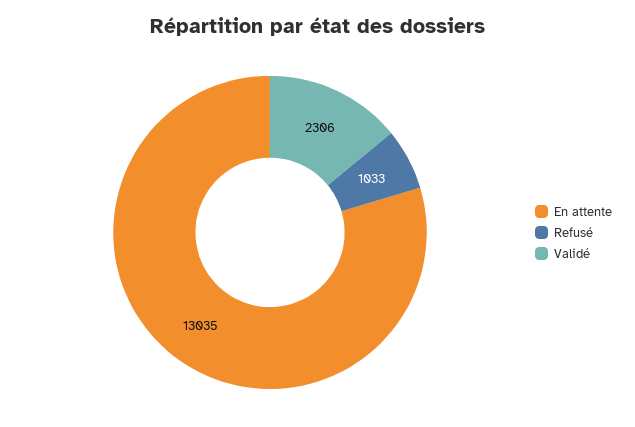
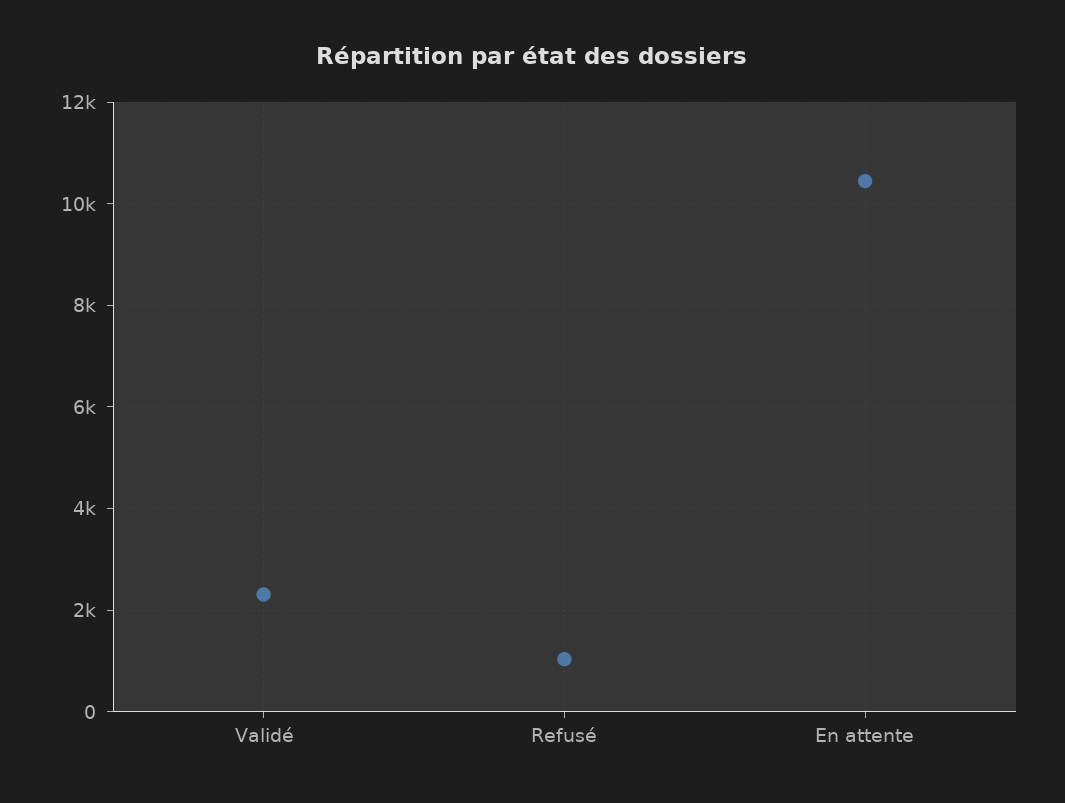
  {
-   "En attente": 13035,
+   "En attente": 10400,
    "Refusé": 1033,
    "Validé": 2306
  }

